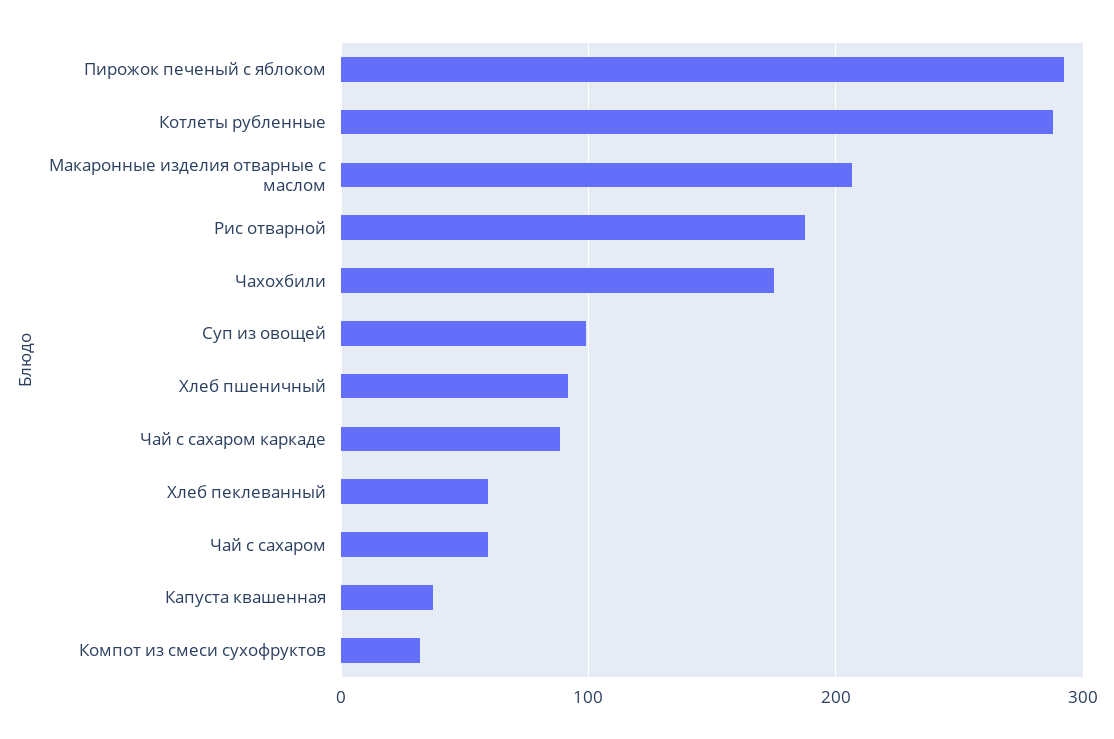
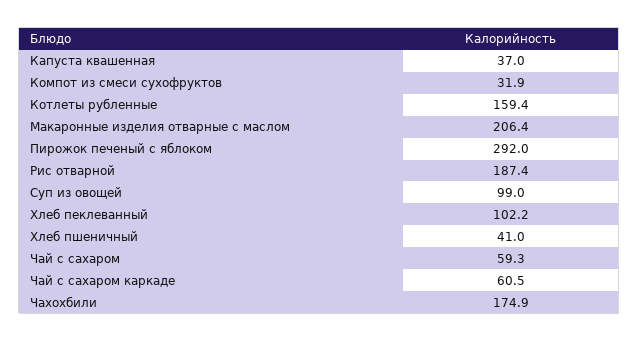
  {
    "Пирожок печеный с яблоком": 292,
-   "Котлеты рубленные": 290,
+   "Котлеты рубленные": 159.4,
    "Макаронные изделия отварные с маслом": 206.4,
    "Рис отварной": 187.4,
    "Чахохбили": 174.9,
    "Суп из овощей": 99,
-   "Хлеб пшеничный": 90,
+   "Хлеб пшеничный": 41,
-   "Чай с сахаром каркаде": 90,
+   "Чай с сахаром каркаде": 60.5,
-   "Хлеб пеклеванный": 60,
+   "Хлеб пеклеванный": 102.2,
    "Чай с сахаром": 59.3,
    "Капуста квашенная": 37,
    "Компот из смеси сухофруктов": 31.9
  }

